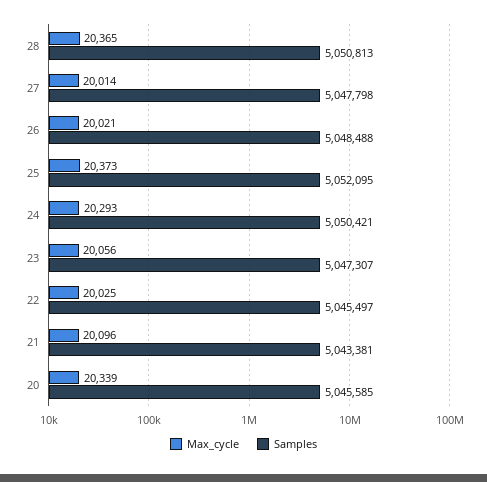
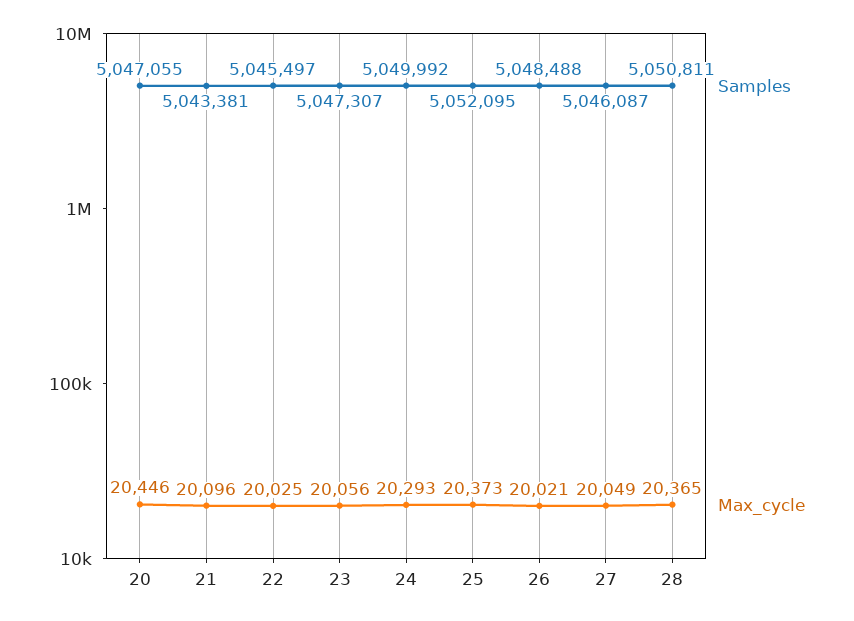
  {
    "Max_cycle": {
      "28": 20365,
-     "27": 20014,
+     "27": 20049,
      "26": 20021,
      "25": 20373,
      "24": 20293,
      "23": 20056,
      "22": 20025,
      "21": 20096,
-     "20": 20339
+     "20": 20446
    },
    "Samples": {
-     "28": 5050813,
+     "28": 5050811,
-     "27": 5047798,
+     "27": 5046087,
      "26": 5048488,
      "25": 5052095,
-     "24": 5050421,
+     "24": 5049992,
      "23": 5047307,
      "22": 5045497,
      "21": 5043381,
-     "20": 5045585
+     "20": 5047055
    }
  }

